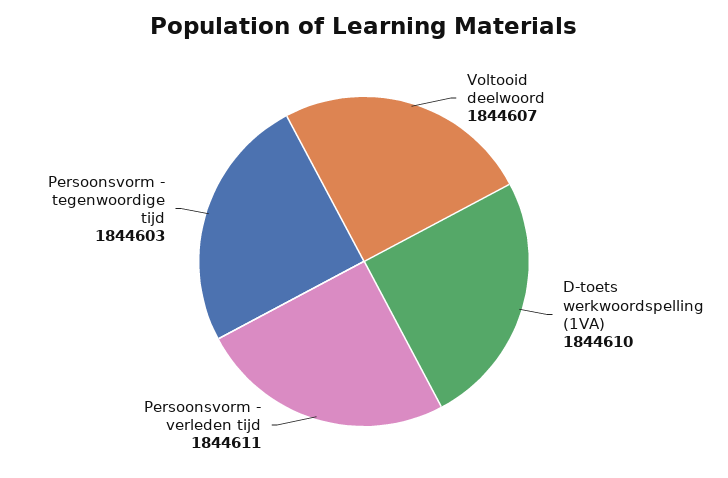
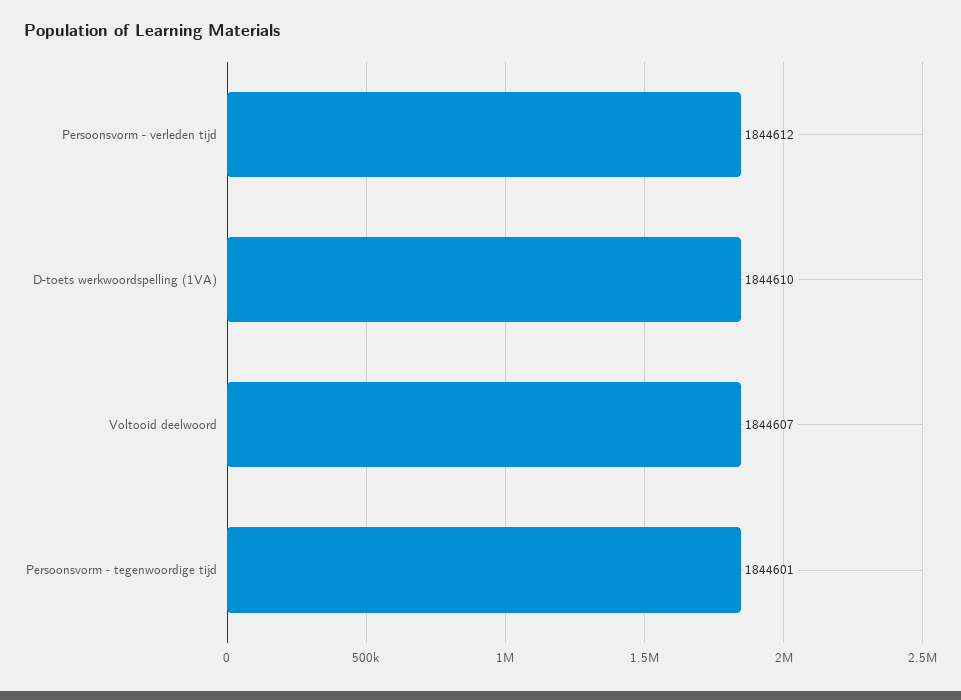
  {
    "Voltooid deelwoord": 1844607,
    "D-toets werkwoordspelling (1VA)": 1844610,
-   "Persoonsvorm - verleden tijd": 1844611,
+   "Persoonsvorm - verleden tijd": 1844612,
-   "Persoonsvorm - tegenwoordige tijd": 1844603
+   "Persoonsvorm - tegenwoordige tijd": 1844601
  }

